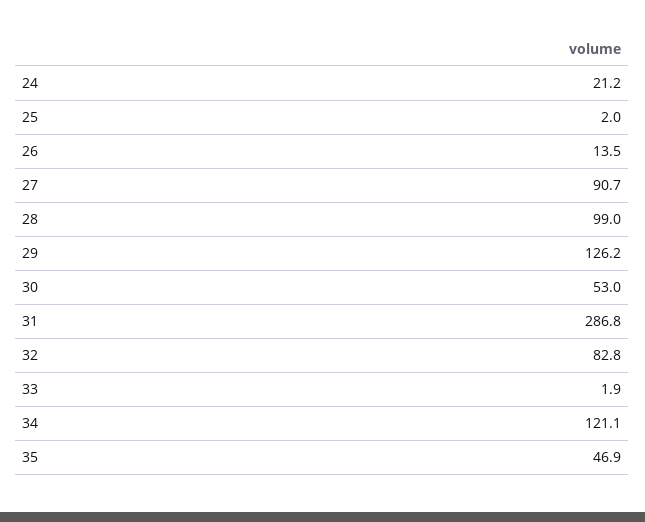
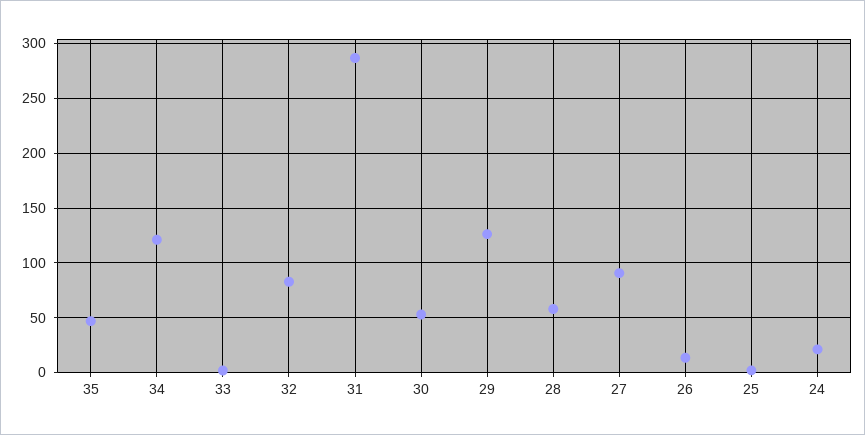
  {
    "24": 21.2,
    "25": 2,
    "26": 13.5,
    "27": 90.7,
-   "28": 99,
+   "28": 60,
    "29": 126.2,
    "30": 53,
    "31": 286.8,
    "32": 82.8,
    "33": 1.9,
    "34": 121.1,
    "35": 46.9
  }

